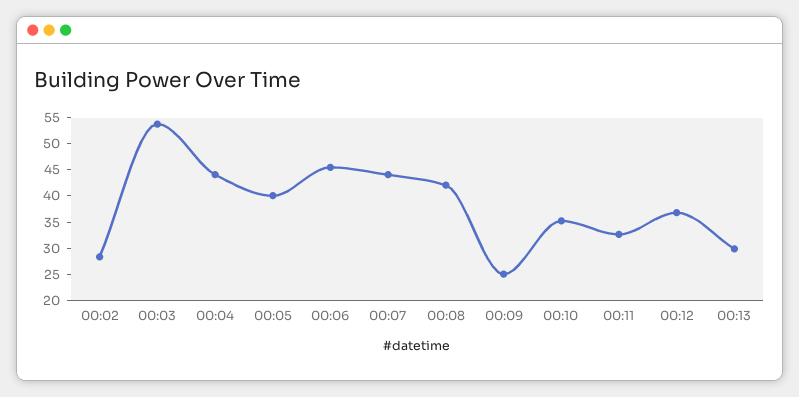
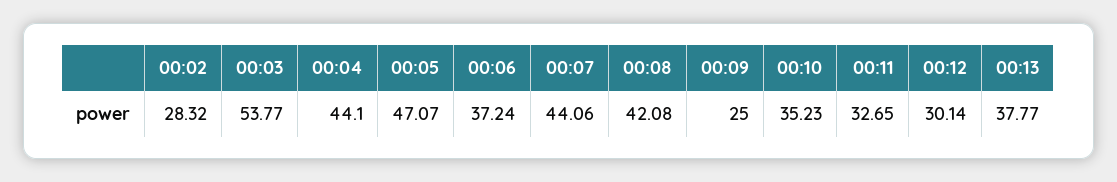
  {
    "00:02": 28.32,
    "00:03": 53.77,
    "00:04": 44.1,
-   "00:05": 40,
+   "00:05": 47.07,
-   "00:06": 45,
+   "00:06": 37.24,
    "00:07": 44.06,
    "00:08": 42.08,
    "00:09": 25,
    "00:10": 35.23,
    "00:11": 32.65,
-   "00:12": 37.5,
+   "00:12": 30.14,
-   "00:13": 30
+   "00:13": 37.77
  }

